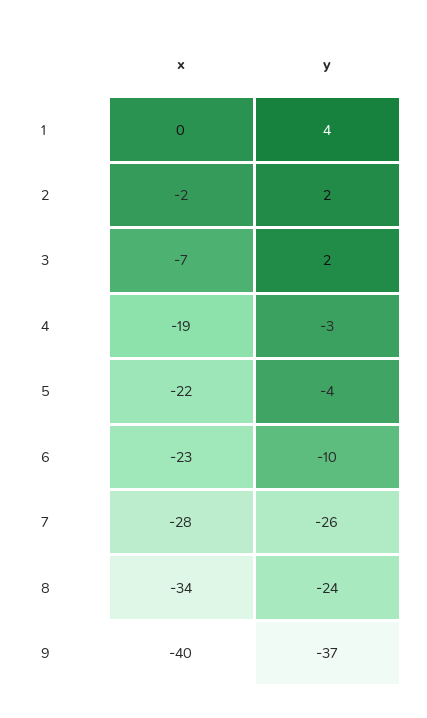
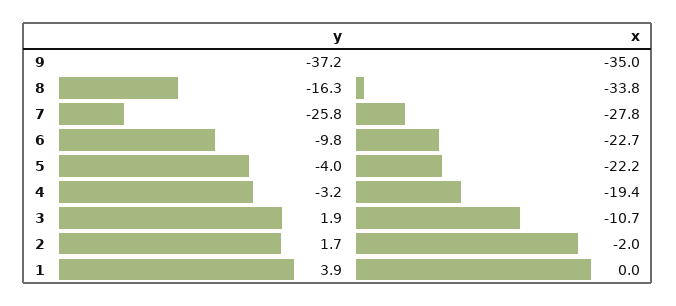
  {
    "x": {
      "1": 0,
      "2": -2,
-     "3": -7,
+     "3": -10.7,
      "4": -19.4,
      "5": -22.2,
      "6": -22.7,
      "7": -27.8,
      "8": -33.8,
-     "9": -40
+     "9": -35
    },
    "y": {
      "1": 3.9,
      "2": 1.7,
      "3": 1.9,
      "4": -3.2,
      "5": -4,
      "6": -9.8,
      "7": -25.8,
-     "8": -24,
+     "8": -16.3,
      "9": -37.2
    }
  }

